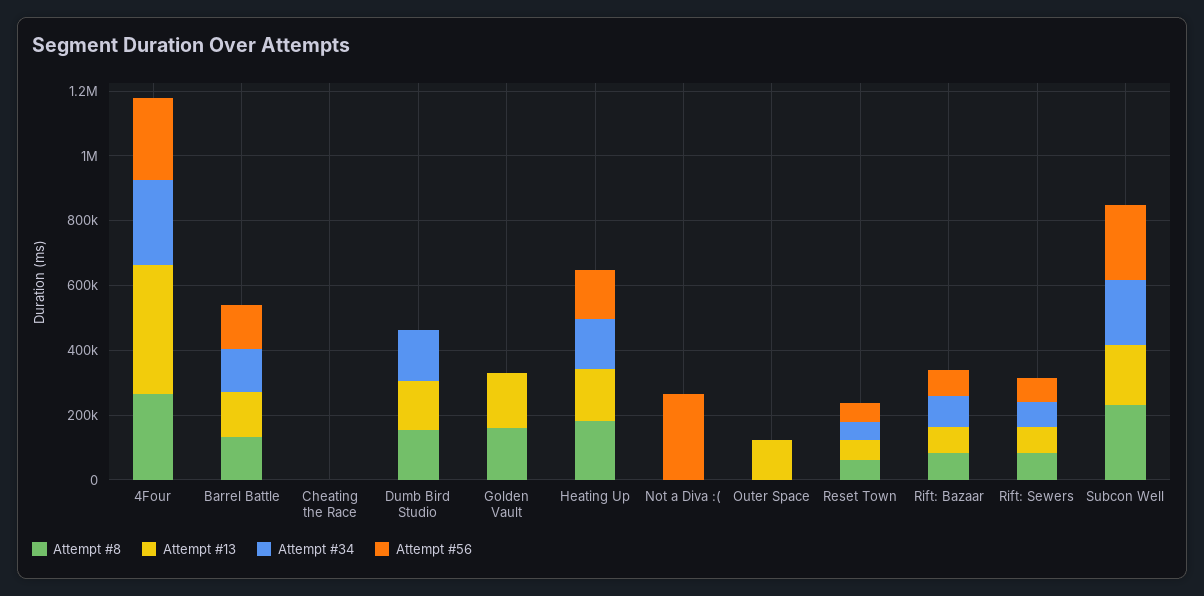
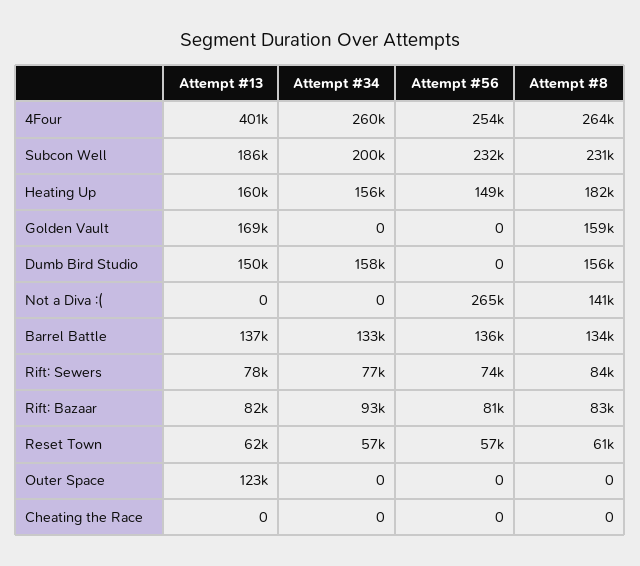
  {
    "Attempt #8": {
      "4Four": 264000,
      "Barrel Battle": 134000,
      "Cheating the Race": 0,
      "Dumb Bird Studio": 156000,
      "Golden Vault": 159000,
      "Heating Up": 182000,
-     "Not a Diva :(": 0,
+     "Not a Diva :(": 141000,
      "Outer Space": 0,
      "Reset Town": 61000,
      "Rift: Bazaar": 83000,
      "Rift: Sewers": 84000,
      "Subcon Well": 231000
    },
    "Attempt #13": {
      "4Four": 401000,
      "Barrel Battle": 137000,
      "Cheating the Race": 0,
      "Dumb Bird Studio": 150000,
      "Golden Vault": 169000,
      "Heating Up": 160000,
      "Not a Diva :(": 0,
      "Outer Space": 123000,
      "Reset Town": 62000,
      "Rift: Bazaar": 82000,
      "Rift: Sewers": 78000,
      "Subcon Well": 186000
    },
    "Attempt #34": {
      "4Four": 260000,
      "Barrel Battle": 133000,
      "Cheating the Race": 0,
      "Dumb Bird Studio": 158000,
      "Golden Vault": 0,
      "Heating Up": 156000,
      "Not a Diva :(": 0,
      "Outer Space": 0,
      "Reset Town": 57000,
      "Rift: Bazaar": 93000,
      "Rift: Sewers": 77000,
      "Subcon Well": 200000
    },
    "Attempt #56": {
      "4Four": 254000,
      "Barrel Battle": 136000,
      "Cheating the Race": 0,
      "Dumb Bird Studio": 0,
      "Golden Vault": 0,
      "Heating Up": 149000,
      "Not a Diva :(": 265000,
      "Outer Space": 0,
      "Reset Town": 57000,
      "Rift: Bazaar": 81000,
      "Rift: Sewers": 74000,
      "Subcon Well": 232000
    }
  }

